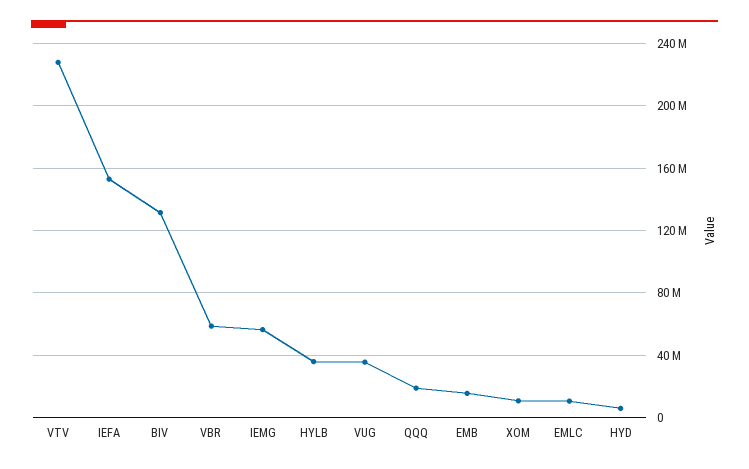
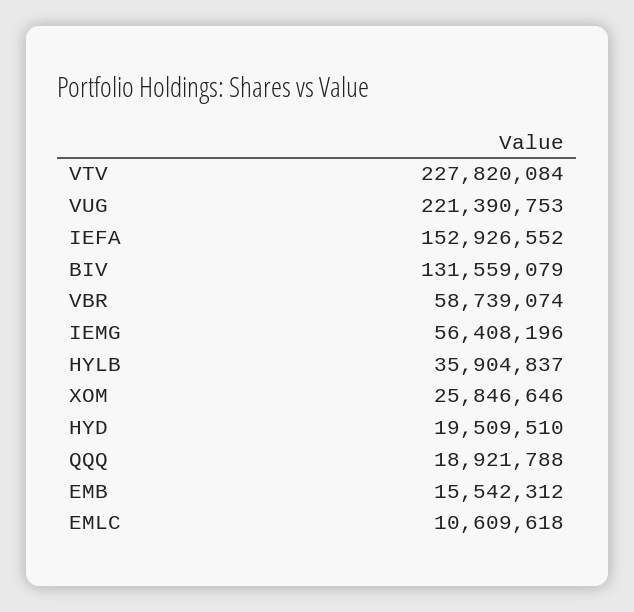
  {
    "VTV": 227820084,
    "IEFA": 152926552,
    "BIV": 131559079,
    "VBR": 58739074,
    "IEMG": 56408196,
    "HYLB": 35904837,
-   "VUG": 35000000,
+   "VUG": 221390753,
    "QQQ": 18921788,
    "EMB": 15542312,
-   "XOM": 10000000,
+   "XOM": 25846646,
    "EMLC": 10609618,
-   "HYD": 5000000
+   "HYD": 19509510
  }

